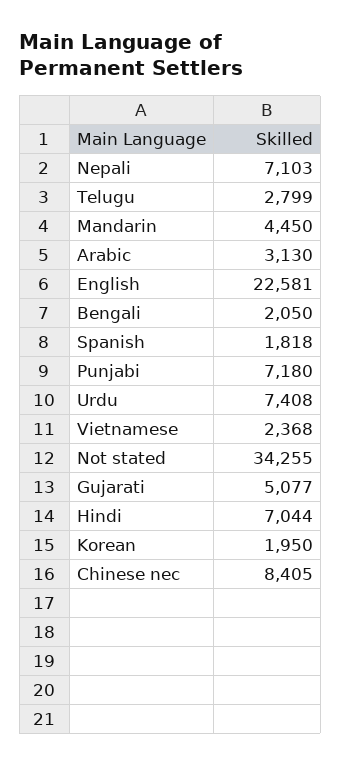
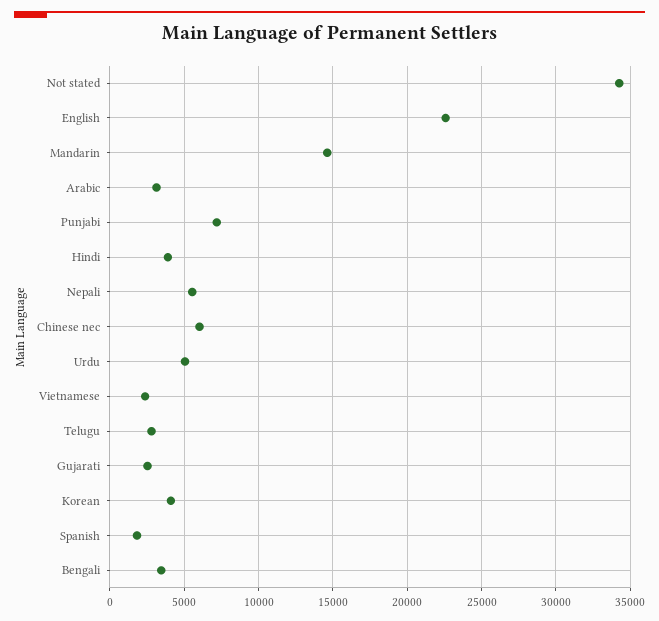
  {
-   "Nepali": 7103,
+   "Nepali": 5500,
    "Telugu": 2799,
-   "Mandarin": 4450,
+   "Mandarin": 14500,
    "Arabic": 3130,
    "English": 22581,
-   "Bengali": 2050,
+   "Bengali": 3500,
    "Spanish": 1818,
    "Punjabi": 7180,
-   "Urdu": 7408,
+   "Urdu": 5000,
    "Vietnamese": 2368,
    "Not stated": 34255,
-   "Gujarati": 5077,
+   "Gujarati": 2500,
-   "Hindi": 7044,
+   "Hindi": 4000,
-   "Korean": 1950,
+   "Korean": 4000,
-   "Chinese nec": 8405
+   "Chinese nec": 6000
  }

